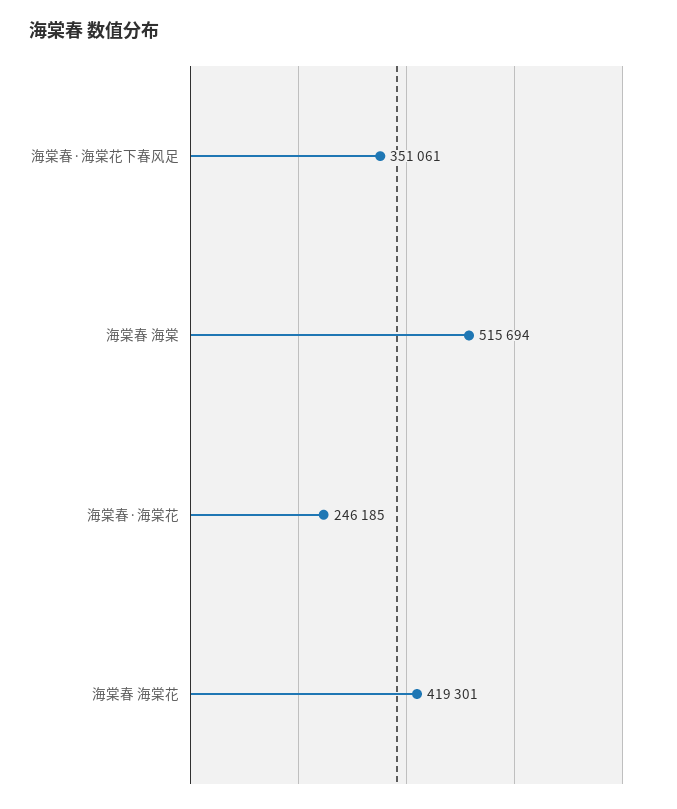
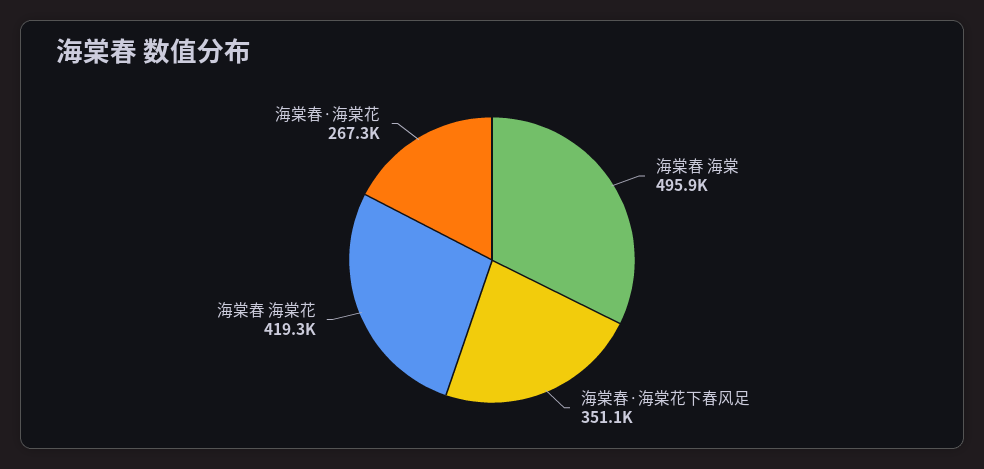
  {
    "海棠春·海棠花下春风足": 351061,
-   "海棠春 海棠": 515694,
+   "海棠春 海棠": 495900,
-   "海棠春·海棠花": 246185,
+   "海棠春·海棠花": 267300,
    "海棠春 海棠花": 419301
  }

